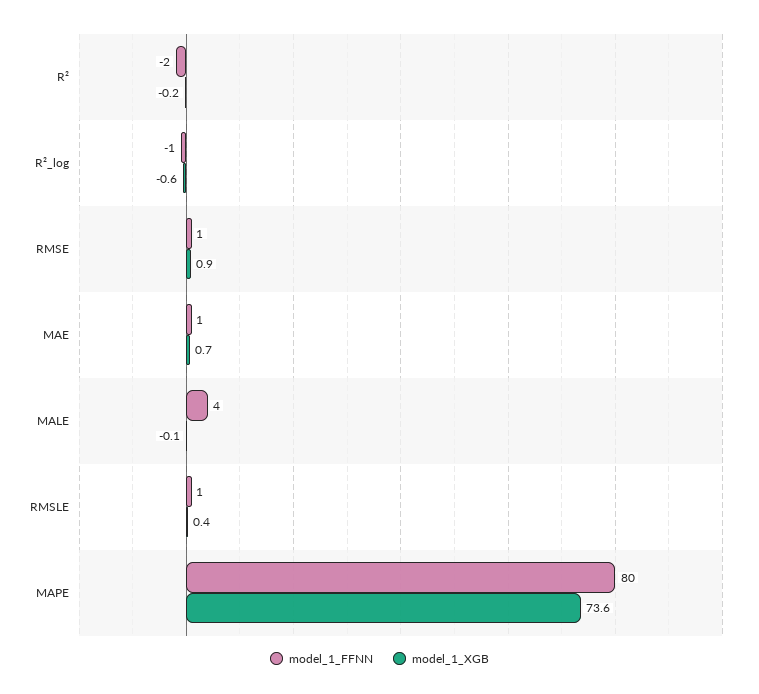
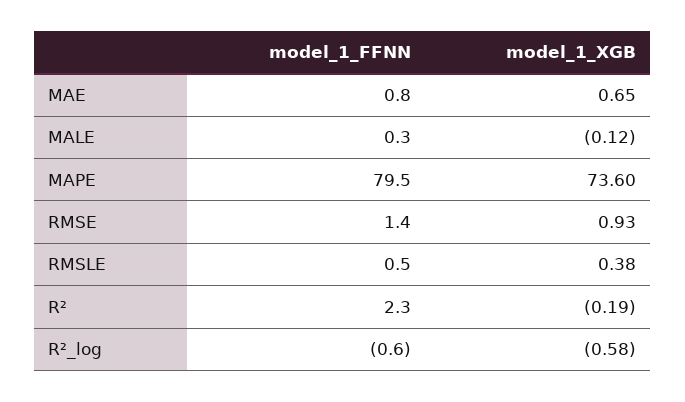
  {
    "model_1_FFNN": {
-     "R²": -2,
+     "R²": 2.3,
      "R²_log": -0.6,
      "RMSE": 1.4,
      "MAE": 0.8,
-     "MALE": 4,
+     "MALE": 0.3,
      "RMSLE": 0.5,
      "MAPE": 79.5
    },
    "model_1_XGB": {
      "R²": -0.19,
      "R²_log": -0.58,
      "RMSE": 0.93,
      "MAE": 0.65,
      "MALE": -0.12,
      "RMSLE": 0.38,
      "MAPE": 73.6
    }
  }

